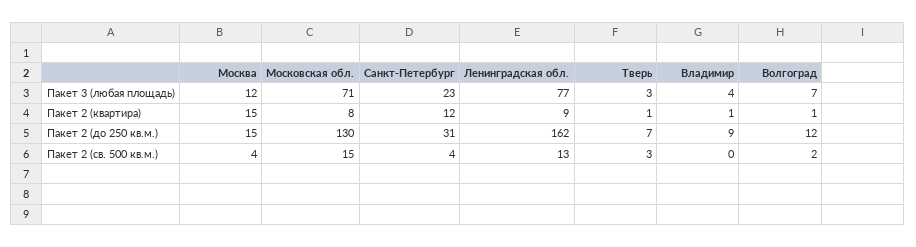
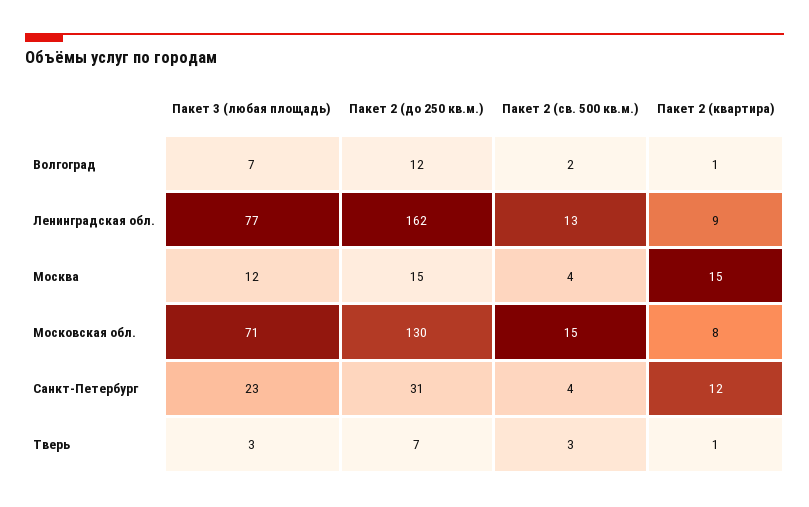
  {
    "Москва": {
      "Пакет 3 (любая площадь)": 12,
      "Пакет 2 (квартира)": 15,
      "Пакет 2 (до 250 кв.м.)": 15,
      "Пакет 2 (св. 500 кв.м.)": 4
    },
    "Московская обл.": {
      "Пакет 3 (любая площадь)": 71,
      "Пакет 2 (квартира)": 8,
      "Пакет 2 (до 250 кв.м.)": 130,
      "Пакет 2 (св. 500 кв.м.)": 15
    },
    "Санкт-Петербург": {
      "Пакет 3 (любая площадь)": 23,
      "Пакет 2 (квартира)": 12,
      "Пакет 2 (до 250 кв.м.)": 31,
      "Пакет 2 (св. 500 кв.м.)": 4
    },
    "Ленинградская обл.": {
      "Пакет 3 (любая площадь)": 77,
      "Пакет 2 (квартира)": 9,
      "Пакет 2 (до 250 кв.м.)": 162,
      "Пакет 2 (св. 500 кв.м.)": 13
    },
    "Тверь": {
      "Пакет 3 (любая площадь)": 3,
      "Пакет 2 (квартира)": 1,
      "Пакет 2 (до 250 кв.м.)": 7,
      "Пакет 2 (св. 500 кв.м.)": 3
    },
-   "Владимир": {
-     "Пакет 3 (любая площадь)": 4,
-     "Пакет 2 (квартира)": 1,
-     "Пакет 2 (до 250 кв.м.)": 9,
-     "Пакет 2 (св. 500 кв.м.)": 0
-   },
    "Волгоград": {
      "Пакет 3 (любая площадь)": 7,
      "Пакет 2 (квартира)": 1,
      "Пакет 2 (до 250 кв.м.)": 12,
      "Пакет 2 (св. 500 кв.м.)": 2
    }
  }

